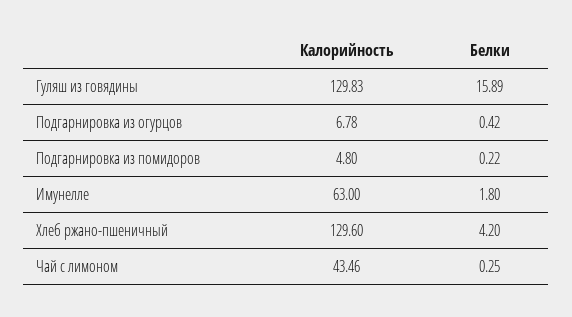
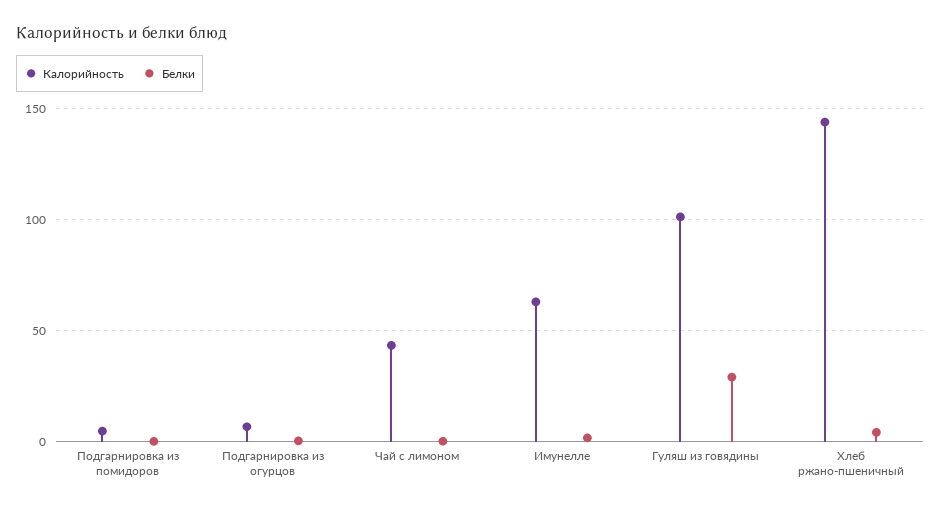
  {
    "Калорийность": {
-     "Гуляш из говядины": 129.83,
+     "Гуляш из говядины": 100,
      "Подгарнировка из огурцов": 6.78,
      "Подгарнировка из помидоров": 4.8,
      "Имунелле": 63,
-     "Хлеб ржано-пшеничный": 129.6,
+     "Хлеб ржано-пшеничный": 145,
      "Чай с лимоном": 43.46
    },
    "Белки": {
-     "Гуляш из говядины": 15.89,
+     "Гуляш из говядины": 30,
      "Подгарнировка из огурцов": 0.42,
      "Подгарнировка из помидоров": 0.22,
      "Имунелле": 1.8,
      "Хлеб ржано-пшеничный": 4.2,
      "Чай с лимоном": 0.25
    }
  }

